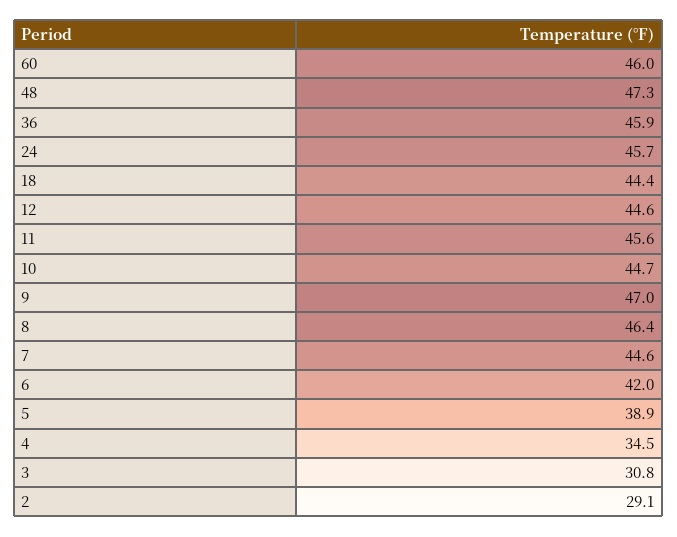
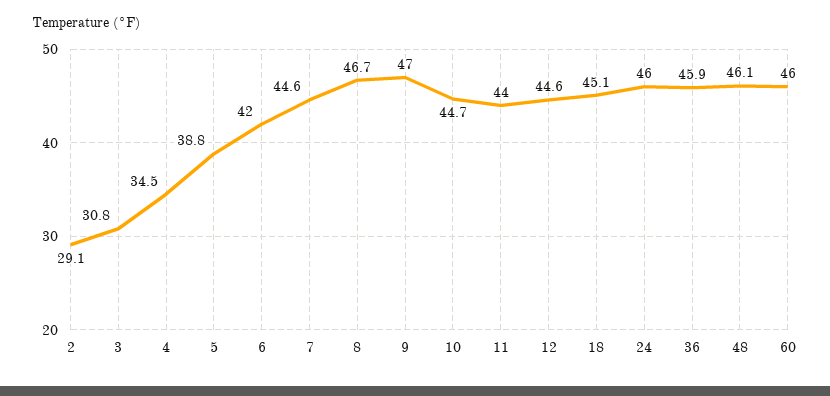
  {
    "60": 46,
-   "48": 47.3,
+   "48": 46.1,
    "36": 45.9,
-   "24": 45.7,
+   "24": 46,
-   "18": 44.4,
+   "18": 45.1,
    "12": 44.6,
-   "11": 45.6,
+   "11": 44,
    "10": 44.7,
    "9": 47,
-   "8": 46.4,
+   "8": 46.7,
    "7": 44.6,
    "6": 42,
-   "5": 38.9,
+   "5": 38.8,
    "4": 34.5,
    "3": 30.8,
    "2": 29.1
  }

